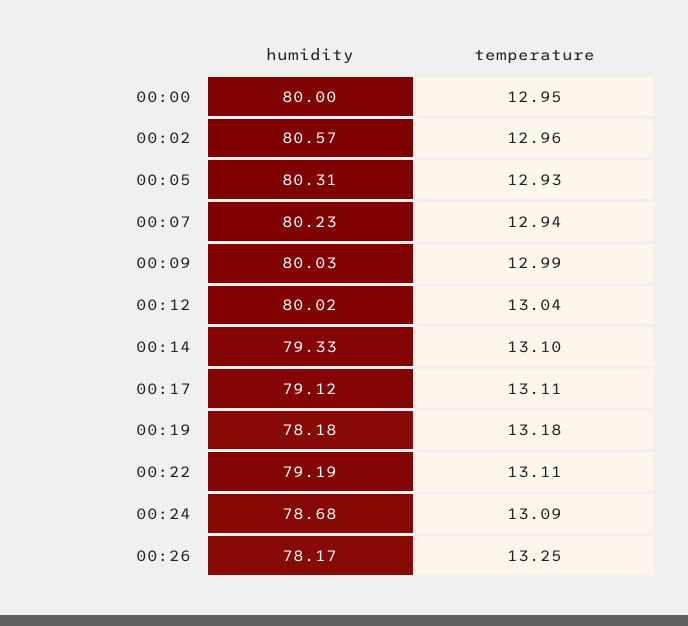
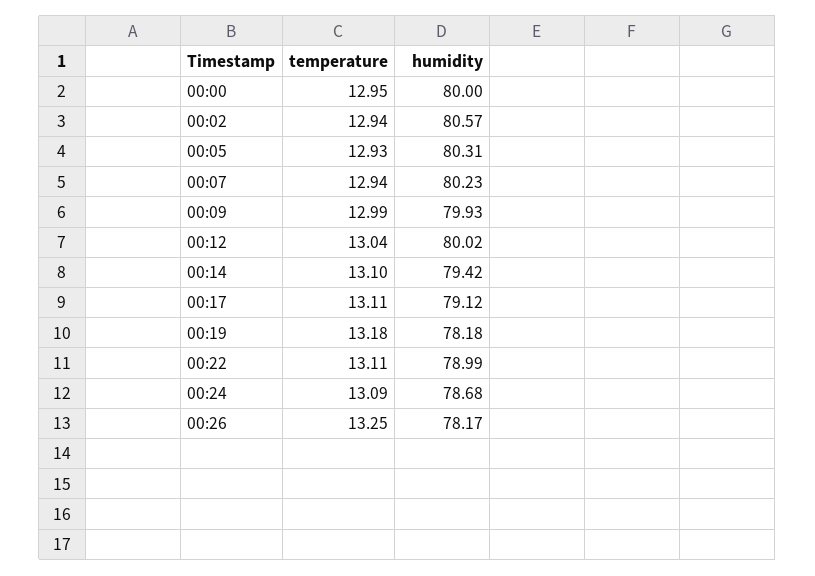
  {
    "humidity": {
      "00:00": 80,
      "00:02": 80.57,
      "00:05": 80.31,
      "00:07": 80.23,
-     "00:09": 80.03,
+     "00:09": 79.93,
      "00:12": 80.02,
-     "00:14": 79.33,
+     "00:14": 79.42,
      "00:17": 79.12,
      "00:19": 78.18,
-     "00:22": 79.19,
+     "00:22": 78.99,
      "00:24": 78.68,
      "00:26": 78.17
    },
    "temperature": {
      "00:00": 12.95,
-     "00:02": 12.96,
+     "00:02": 12.94,
      "00:05": 12.93,
      "00:07": 12.94,
      "00:09": 12.99,
      "00:12": 13.04,
      "00:14": 13.1,
      "00:17": 13.11,
      "00:19": 13.18,
      "00:22": 13.11,
      "00:24": 13.09,
      "00:26": 13.25
    }
  }

